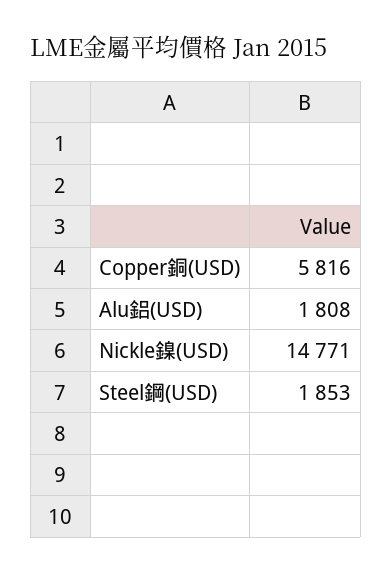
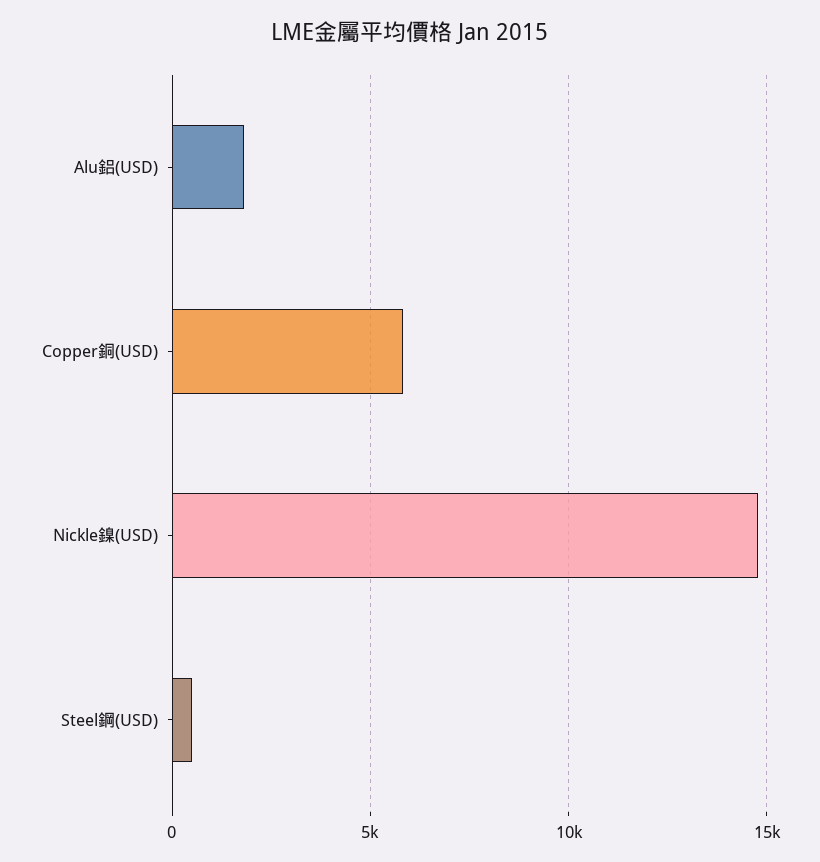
  {
    "Copper銅(USD)": 5816,
    "Alu鋁(USD)": 1808,
    "Nickle鎳(USD)": 14771,
-   "Steel鋼(USD)": 1853
+   "Steel鋼(USD)": 500
  }

